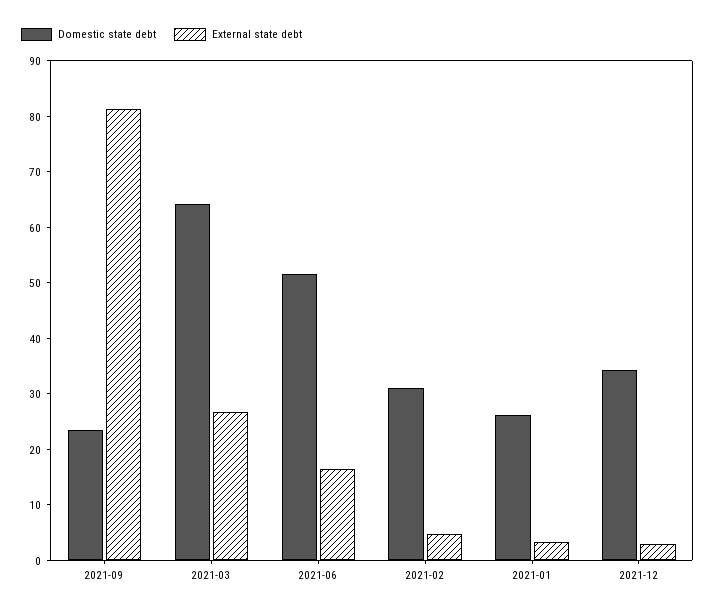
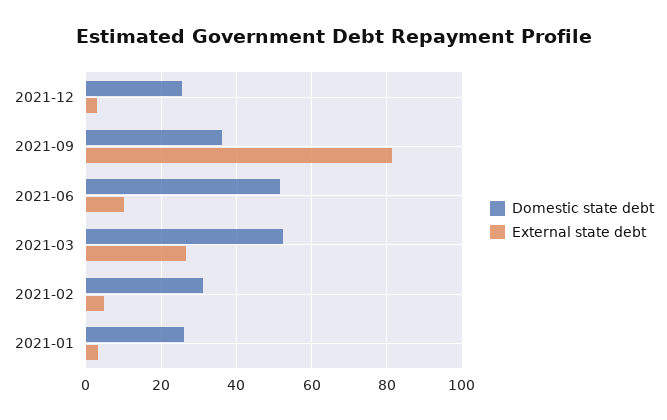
  {
    "Domestic state debt": {
-     "2021-09": 24,
+     "2021-09": 36,
-     "2021-03": 64,
+     "2021-03": 52,
      "2021-06": 52,
      "2021-02": 32,
      "2021-01": 26,
-     "2021-12": 34
+     "2021-12": 26
    },
    "External state debt": {
      "2021-09": 82,
      "2021-03": 26,
-     "2021-06": 16,
+     "2021-06": 10,
      "2021-02": 4,
      "2021-01": 4,
      "2021-12": 2
    }
  }

